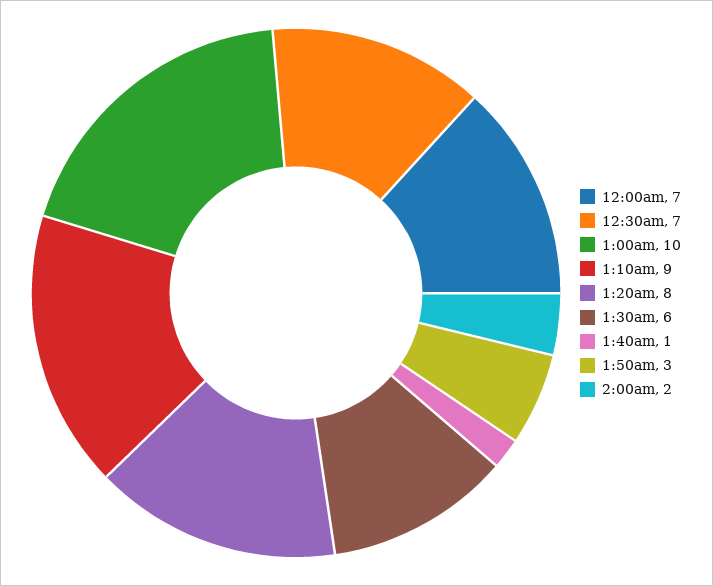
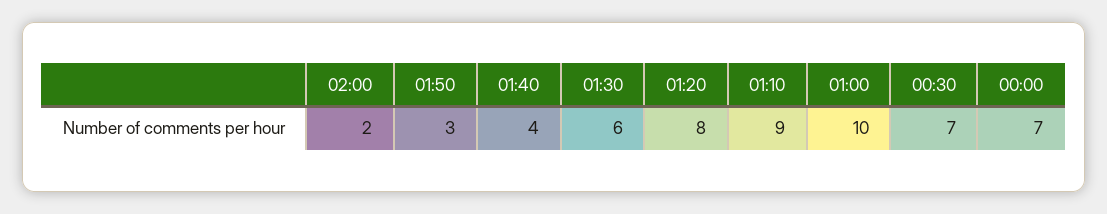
  {
    "12:00am": 7,
    "12:30am": 7,
    "1:00am": 10,
    "1:10am": 9,
    "1:20am": 8,
    "1:30am": 6,
-   "1:40am": 1,
+   "1:40am": 4,
    "1:50am": 3,
    "2:00am": 2
  }

